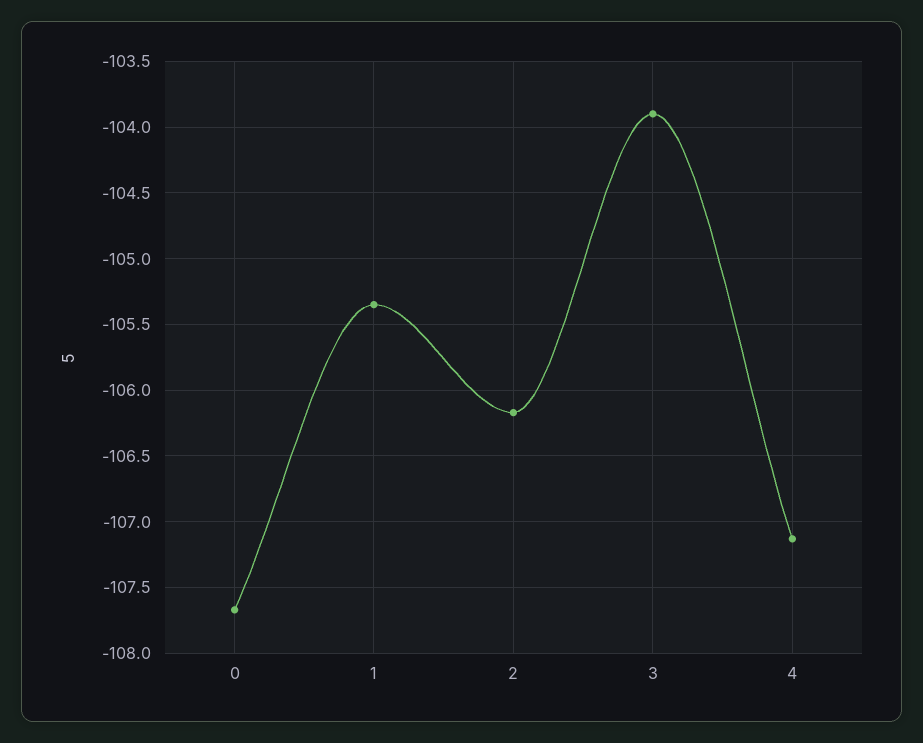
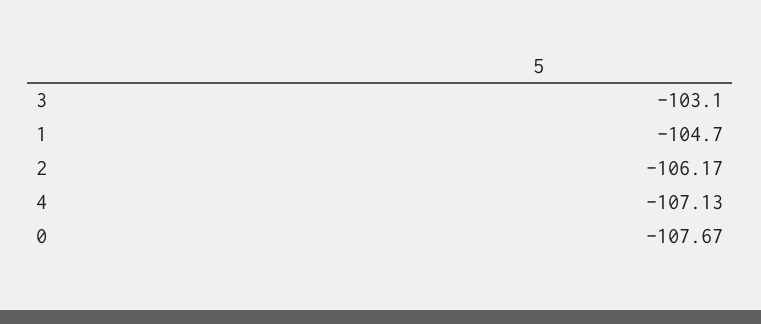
  {
    "0": -107.67,
-   "1": -105.35,
+   "1": -104.7,
    "2": -106.17,
-   "3": -103.9,
+   "3": -103.1,
    "4": -107.13
  }

